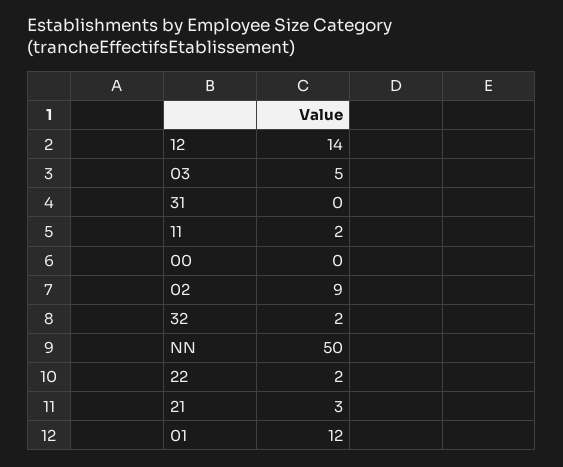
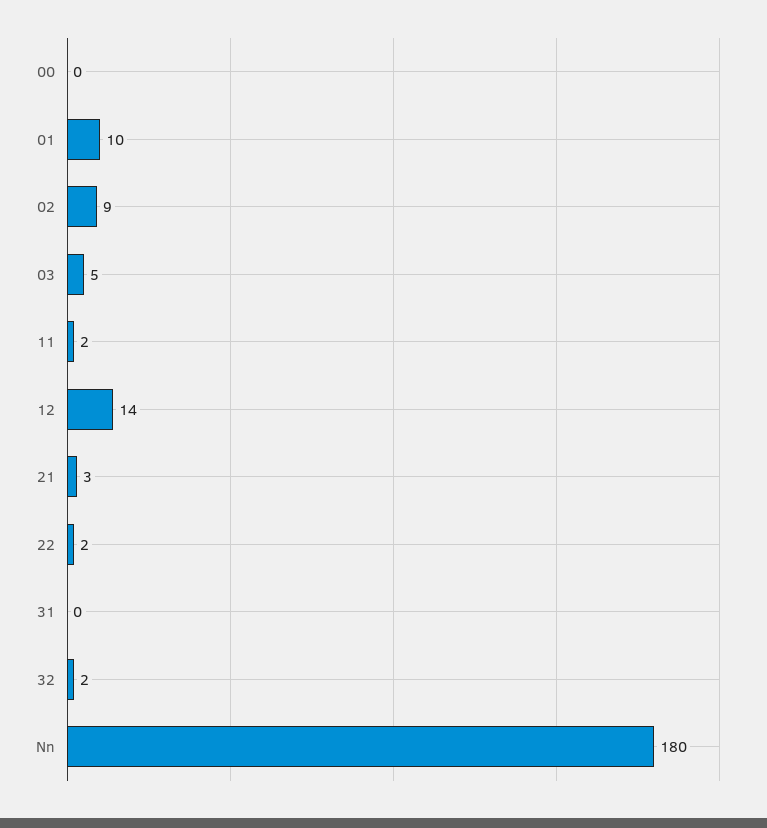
  {
    "12": 14,
    "03": 5,
    "31": 0,
    "11": 2,
    "00": 0,
    "02": 9,
    "32": 2,
-   "NN": 50,
+   "NN": 180,
    "22": 2,
    "21": 3,
-   "01": 12
+   "01": 10
  }

